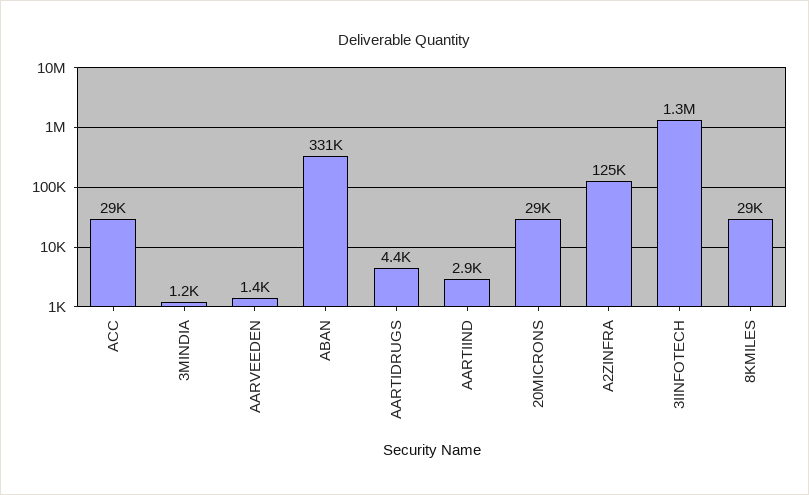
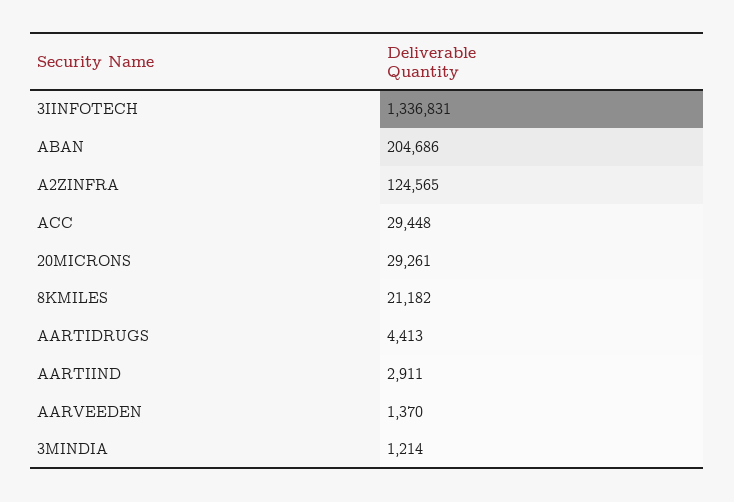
  {
    "ACC": 29448,
    "3MINDIA": 1214,
    "AARVEEDEN": 1370,
-   "ABAN": 331000,
+   "ABAN": 204686,
    "AARTIDRUGS": 4413,
    "AARTIIND": 2911,
    "20MICRONS": 29261,
    "A2ZINFRA": 124565,
    "3IINFOTECH": 1336831,
-   "8KMILES": 29000
+   "8KMILES": 21182
  }

